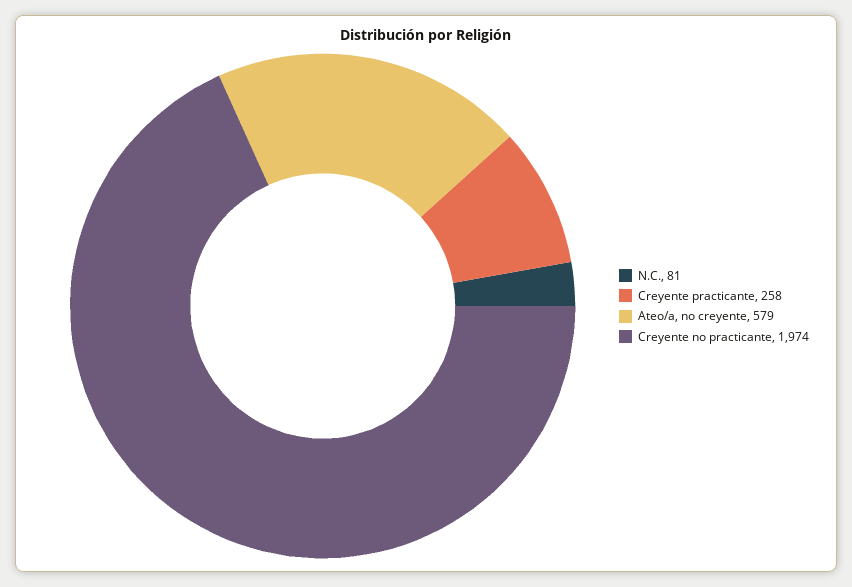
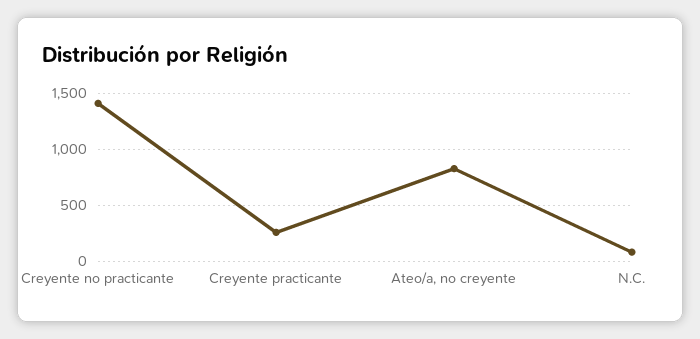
  {
    "N.C.": 81,
    "Creyente practicante": 258,
-   "Ateo/a, no creyente": 579,
+   "Ateo/a, no creyente": 800,
-   "Creyente no practicante": 1974
+   "Creyente no practicante": 1400
  }

